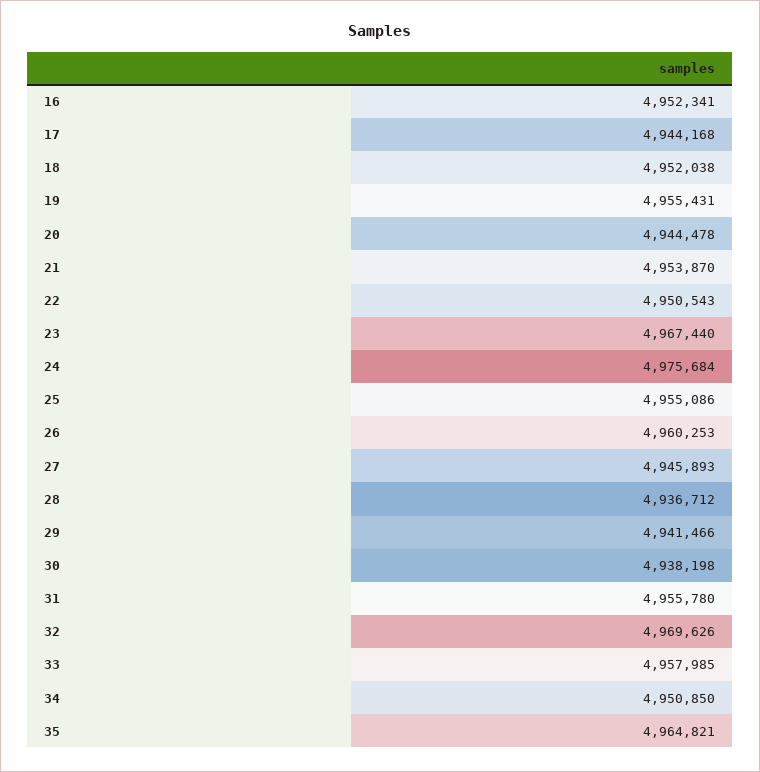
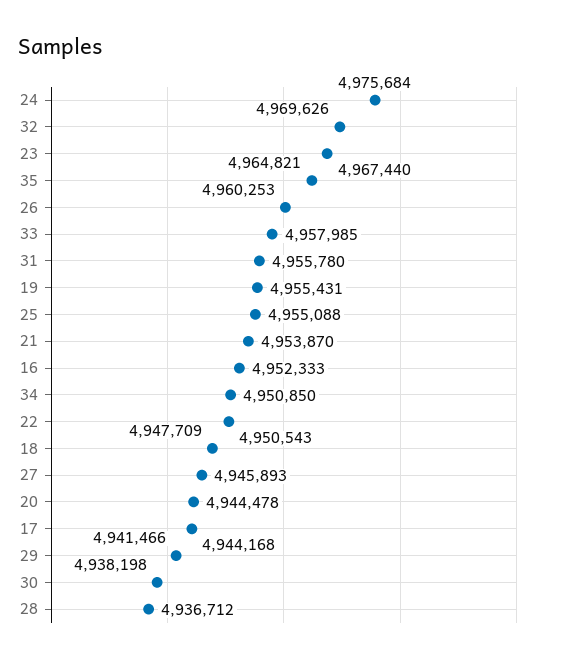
  {
-   "16": 4952341,
+   "16": 4952333,
    "17": 4944168,
-   "18": 4952038,
+   "18": 4947709,
    "19": 4955431,
    "20": 4944478,
    "21": 4953870,
    "22": 4950543,
    "23": 4967440,
    "24": 4975684,
-   "25": 4955086,
+   "25": 4955088,
    "26": 4960253,
    "27": 4945893,
    "28": 4936712,
    "29": 4941466,
    "30": 4938198,
    "31": 4955780,
    "32": 4969626,
    "33": 4957985,
    "34": 4950850,
    "35": 4964821
  }

